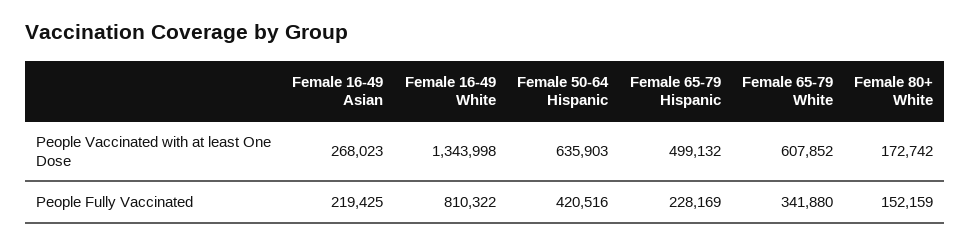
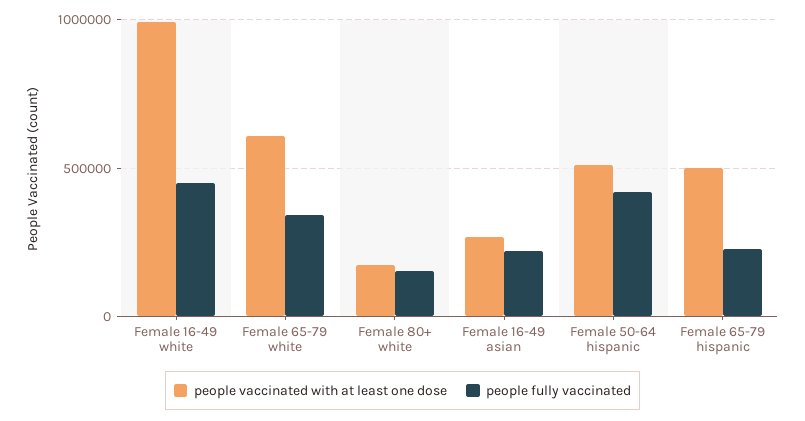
  {
    "People Vaccinated with at least One Dose": {
      "Female 16-49 Asian": 268023,
-     "Female 16-49 White": 1343998,
+     "Female 16-49 White": 1000000,
-     "Female 50-64 Hispanic": 635903,
+     "Female 50-64 Hispanic": 500000,
      "Female 65-79 Hispanic": 499132,
      "Female 65-79 White": 607852,
      "Female 80+ White": 172742
    },
    "People Fully Vaccinated": {
      "Female 16-49 Asian": 219425,
-     "Female 16-49 White": 810322,
+     "Female 16-49 White": 450000,
      "Female 50-64 Hispanic": 420516,
      "Female 65-79 Hispanic": 228169,
      "Female 65-79 White": 341880,
      "Female 80+ White": 152159
    }
  }

